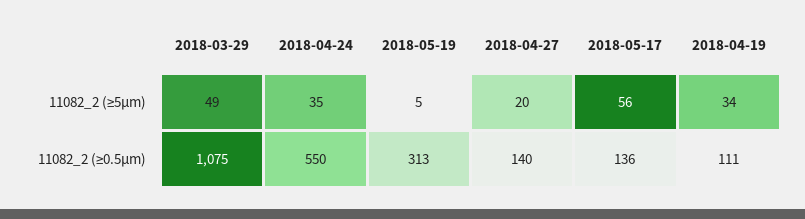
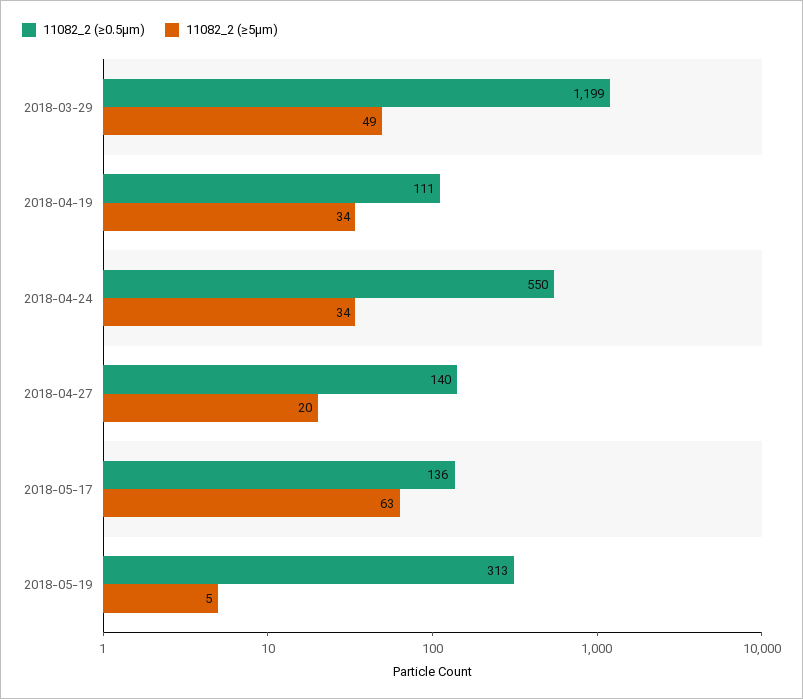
  {
    "11082_2 (≥5µm)": {
      "2018-03-29": 49,
-     "2018-04-24": 35,
+     "2018-04-24": 34,
      "2018-05-19": 5,
      "2018-04-27": 20,
-     "2018-05-17": 56,
+     "2018-05-17": 63,
      "2018-04-19": 34
    },
    "11082_2 (≥0.5µm)": {
-     "2018-03-29": 1075,
+     "2018-03-29": 1199,
      "2018-04-24": 550,
      "2018-05-19": 313,
      "2018-04-27": 140,
      "2018-05-17": 136,
      "2018-04-19": 111
    }
  }

